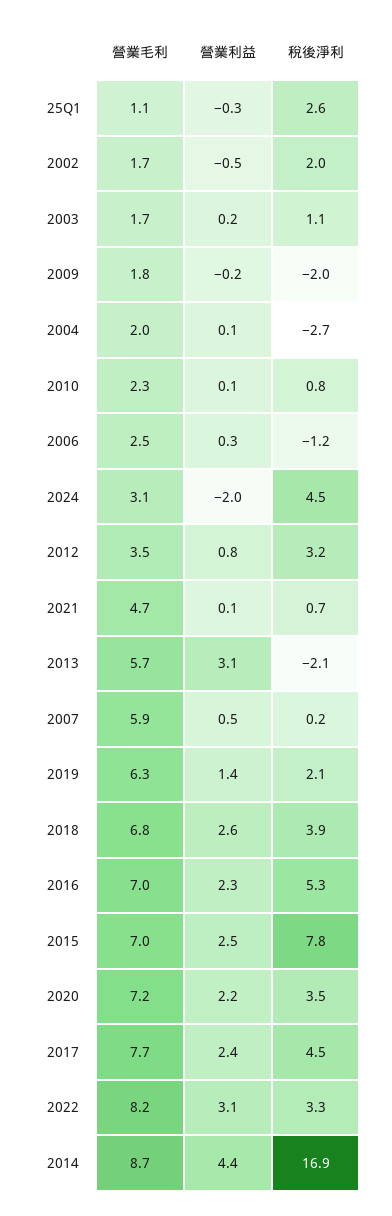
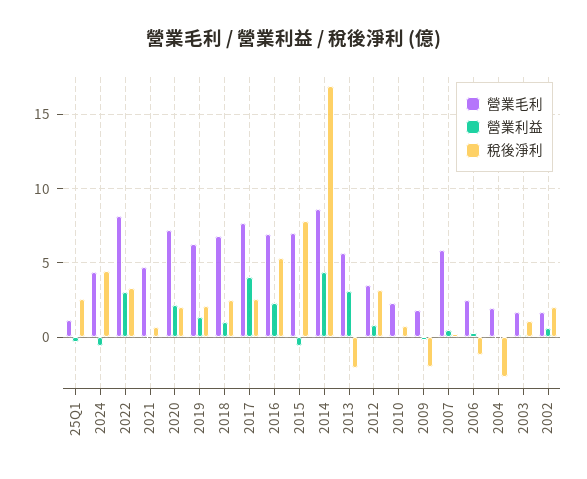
  {
    "營業毛利": {
      "25Q1": 1.1,
      "2002": 1.7,
      "2003": 1.7,
      "2009": 1.8,
      "2004": 2,
      "2010": 2.3,
      "2006": 2.5,
-     "2024": 3.1,
+     "2024": 4.5,
      "2012": 3.5,
      "2021": 4.7,
      "2013": 5.7,
      "2007": 5.9,
      "2019": 6.3,
      "2018": 6.8,
      "2016": 7,
      "2015": 7,
      "2020": 7.2,
      "2017": 7.7,
      "2022": 8.2,
      "2014": 8.7
    },
    "營業利益": {
      "25Q1": -0.3,
-     "2002": -0.5,
+     "2002": 0.5,
      "2003": 0.2,
      "2009": -0.2,
      "2004": 0.1,
      "2010": 0.1,
      "2006": 0.3,
-     "2024": -2,
+     "2024": -0.5,
      "2012": 0.8,
      "2021": 0.1,
      "2013": 3.1,
      "2007": 0.5,
      "2019": 1.4,
-     "2018": 2.6,
+     "2018": 1,
      "2016": 2.3,
-     "2015": 2.5,
+     "2015": -0.5,
      "2020": 2.2,
-     "2017": 2.4,
+     "2017": 4,
      "2022": 3.1,
      "2014": 4.4
    },
    "稅後淨利": {
      "25Q1": 2.6,
      "2002": 2,
      "2003": 1.1,
      "2009": -2,
      "2004": -2.7,
      "2010": 0.8,
      "2006": -1.2,
      "2024": 4.5,
      "2012": 3.2,
      "2021": 0.7,
      "2013": -2.1,
      "2007": 0.2,
      "2019": 2.1,
-     "2018": 3.9,
+     "2018": 2.5,
      "2016": 5.3,
      "2015": 7.8,
-     "2020": 3.5,
+     "2020": 2,
-     "2017": 4.5,
+     "2017": 2.5,
      "2022": 3.3,
      "2014": 16.9
    }
  }

